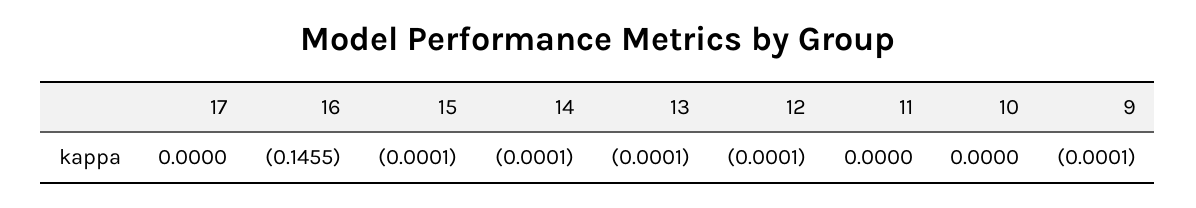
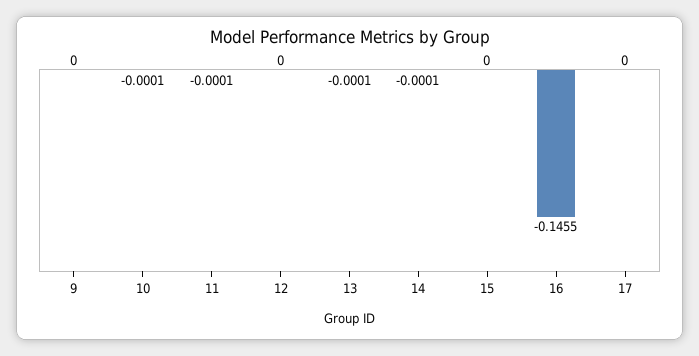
  {
    "17": 0,
    "16": -0.1455,
-   "15": -0.0001,
+   "15": 0,
    "14": -0.0001,
    "13": -0.0001,
-   "12": -0.0001,
+   "12": 0,
-   "11": 0,
+   "11": -0.0001,
-   "10": 0,
+   "10": -0.0001,
-   "9": -0.0001
+   "9": 0
  }

